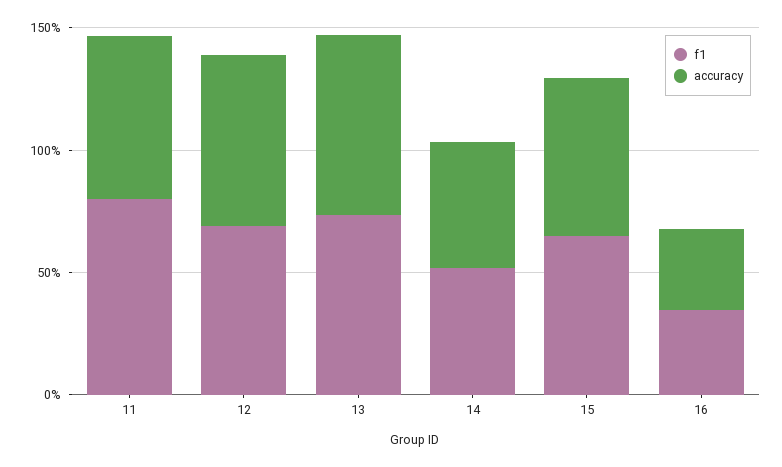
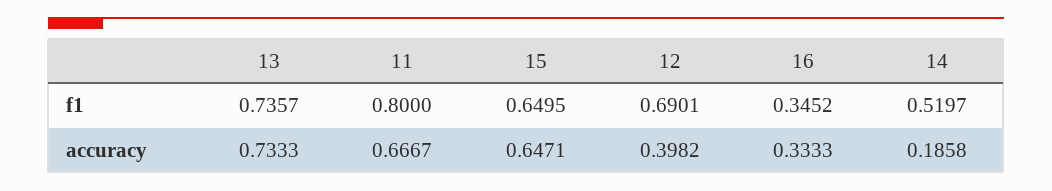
  {
    "f1": {
      "11": 0.8,
      "12": 0.6901,
      "13": 0.7357,
      "14": 0.5197,
      "15": 0.6495,
      "16": 0.3452
    },
    "accuracy": {
      "11": 0.6667,
-     "12": 0.7,
+     "12": 0.3982,
      "13": 0.7333,
-     "14": 0.5,
+     "14": 0.1858,
      "15": 0.6471,
      "16": 0.3333
    }
  }

